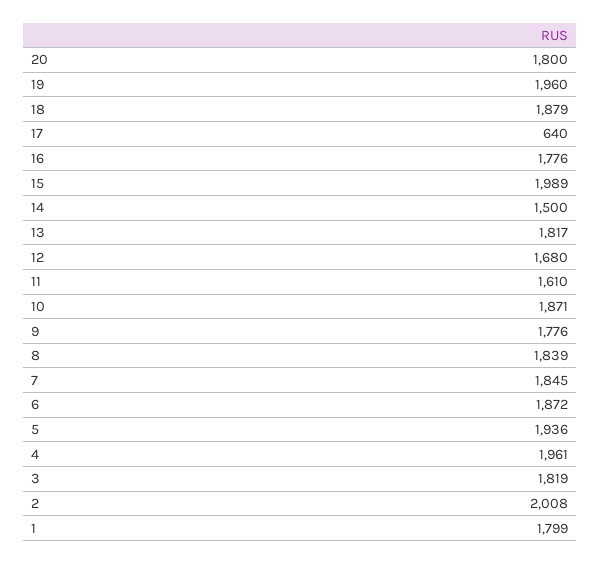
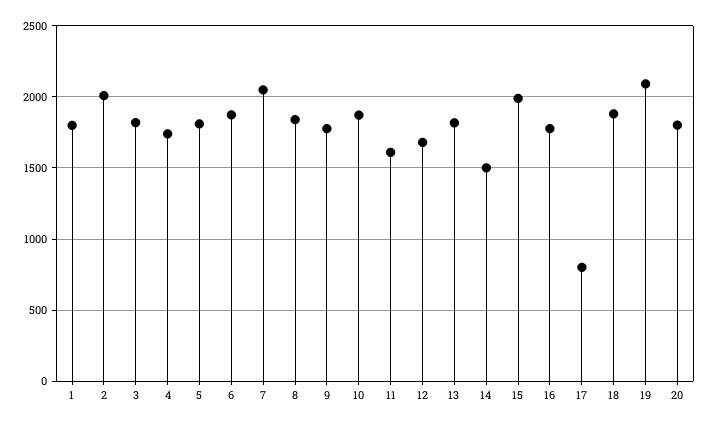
  {
    "20": 1800,
-   "19": 1960,
+   "19": 2100,
    "18": 1879,
-   "17": 640,
+   "17": 800,
    "16": 1776,
    "15": 1989,
    "14": 1500,
    "13": 1817,
    "12": 1680,
    "11": 1610,
    "10": 1871,
    "9": 1776,
    "8": 1839,
-   "7": 1845,
+   "7": 2050,
    "6": 1872,
-   "5": 1936,
+   "5": 1800,
-   "4": 1961,
+   "4": 1750,
    "3": 1819,
    "2": 2008,
    "1": 1799
  }

